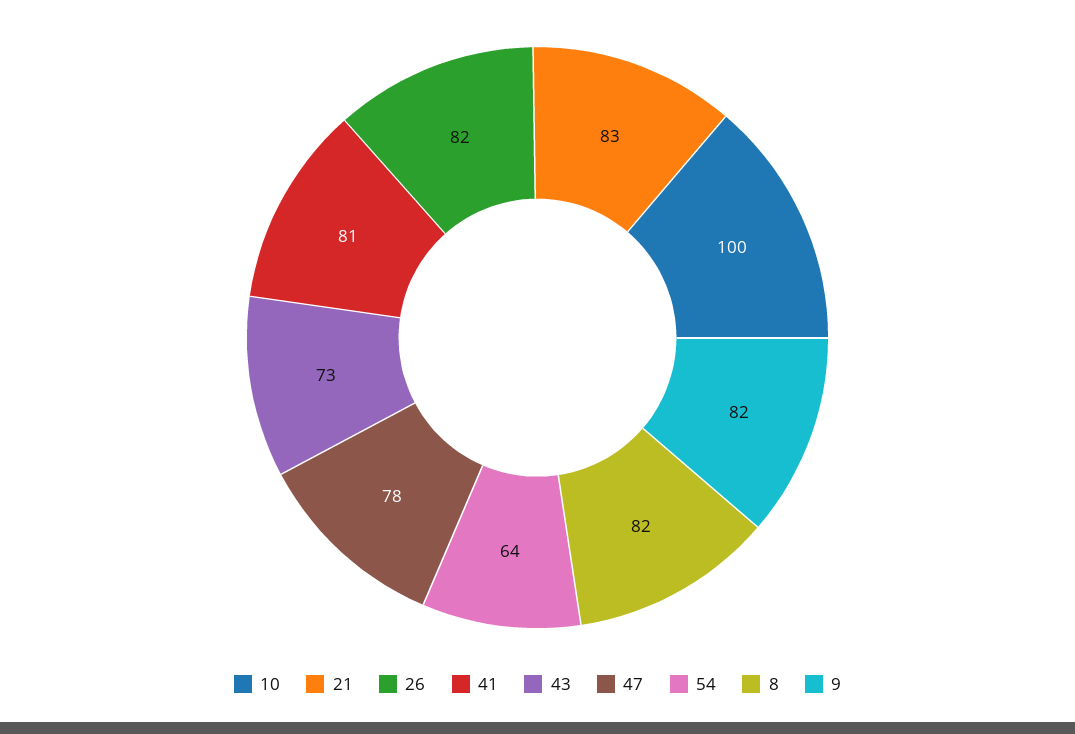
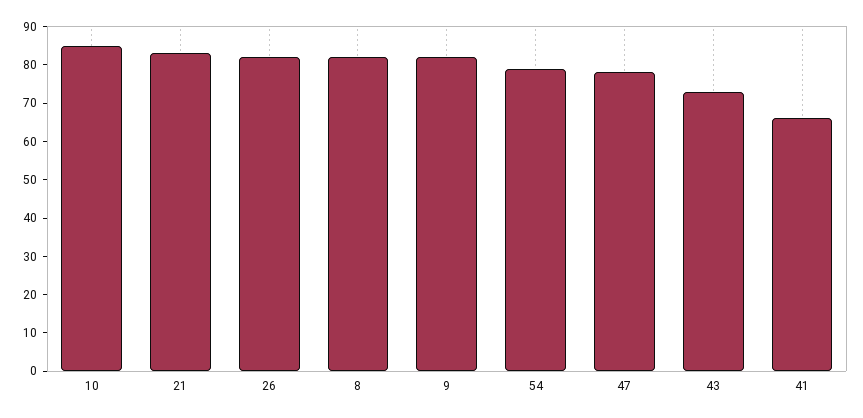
  {
-   "10": 100,
+   "10": 85,
    "21": 83,
    "26": 82,
-   "41": 81,
+   "41": 65,
    "43": 73,
    "47": 78,
-   "54": 64,
+   "54": 80,
    "8": 82,
    "9": 82
  }

